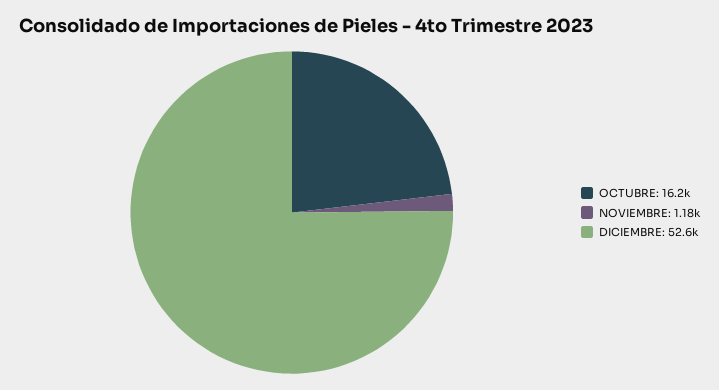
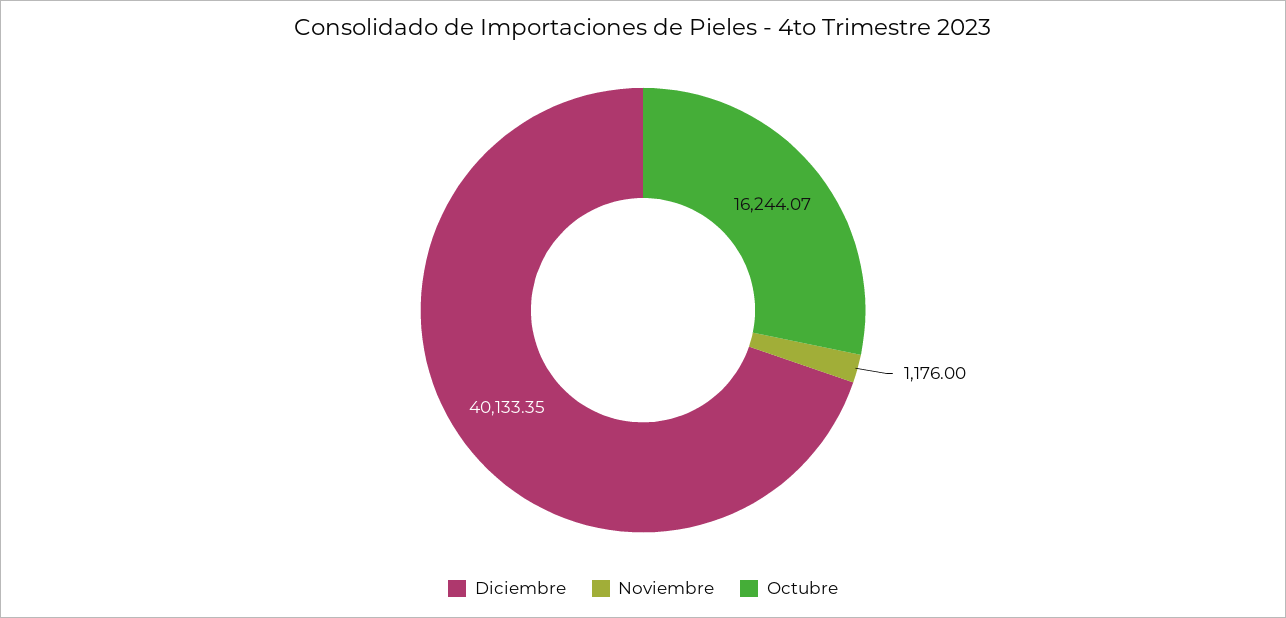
  {
    "OCTUBRE": 16244.07,
    "NOVIEMBRE": 1176,
-   "DICIEMBRE": 52600
+   "DICIEMBRE": 40133.35
  }

